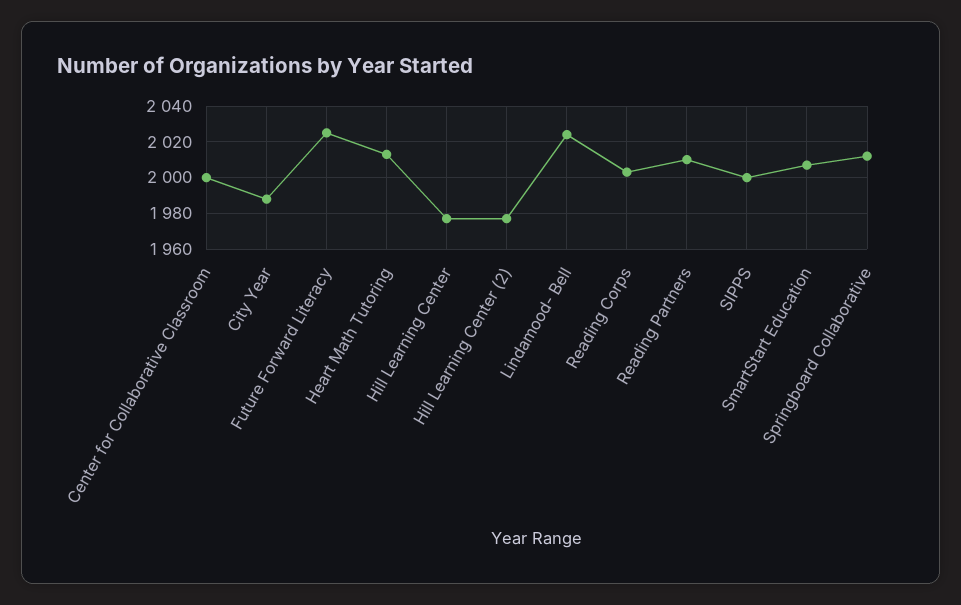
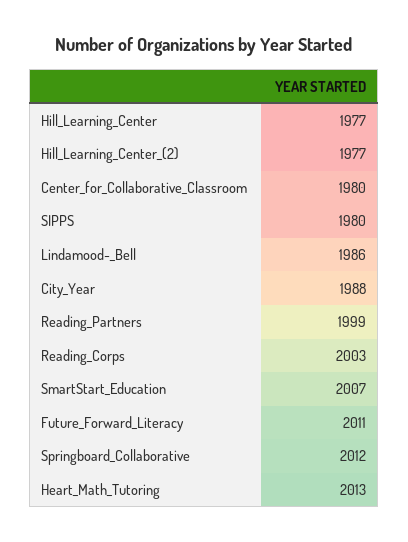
  {
-   "Center for Collaborative Classroom": 2000,
+   "Center for Collaborative Classroom": 1980,
    "City Year": 1988,
-   "Future Forward Literacy": 2025,
+   "Future Forward Literacy": 2011,
    "Heart Math Tutoring": 2013,
    "Hill Learning Center": 1977,
    "Hill Learning Center (2)": 1977,
-   "Lindamood- Bell": 2025,
+   "Lindamood- Bell": 1986,
    "Reading Corps": 2003,
-   "Reading Partners": 2010,
+   "Reading Partners": 1999,
-   "SIPPS": 2000,
+   "SIPPS": 1980,
    "SmartStart Education": 2007,
    "Springboard Collaborative": 2012
  }

